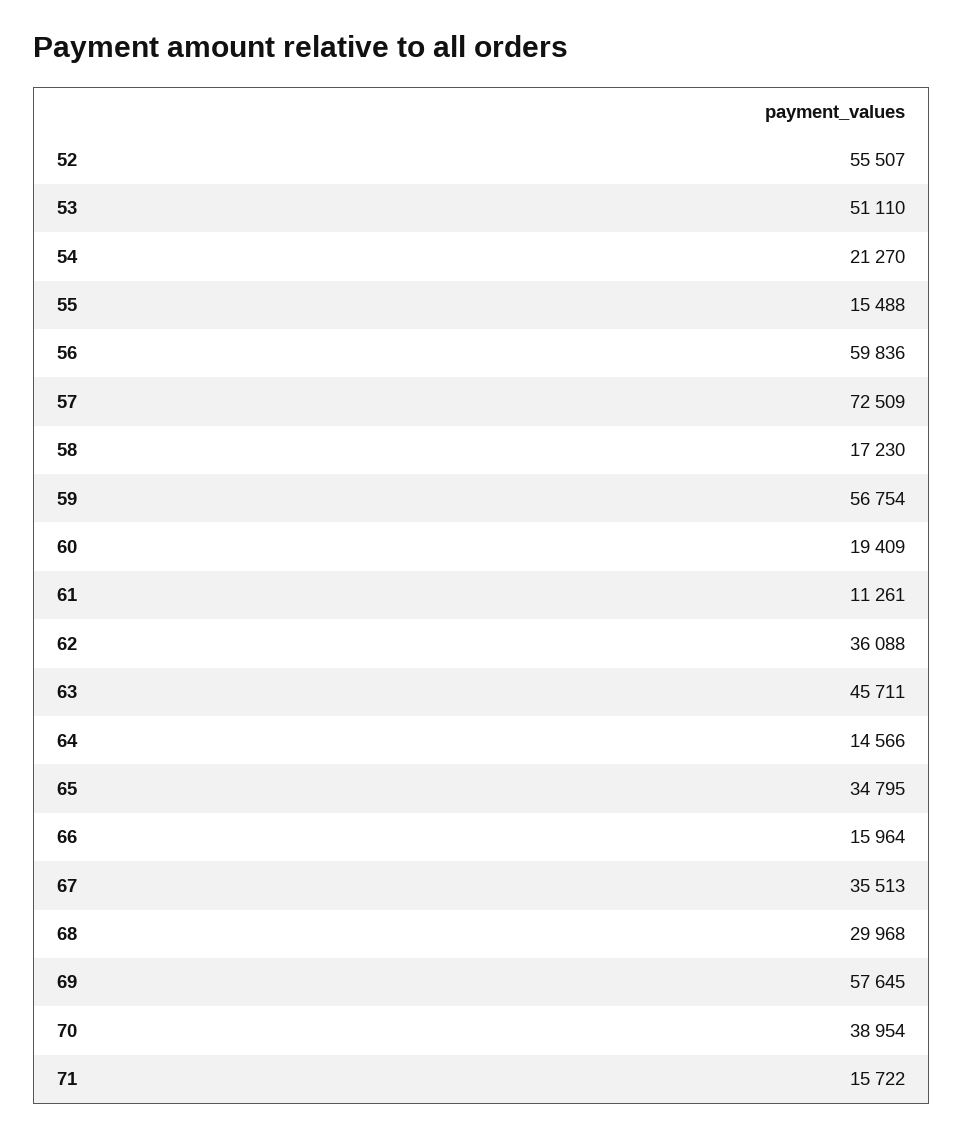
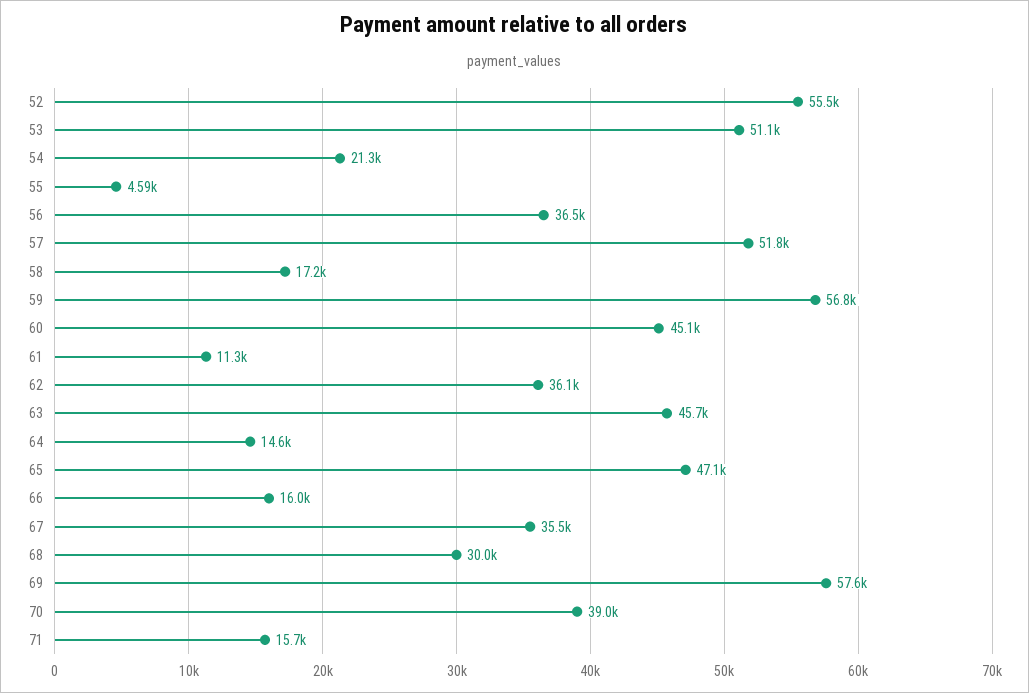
  {
    "52": 55507,
    "53": 51110,
    "54": 21270,
-   "55": 15488,
+   "55": 4590,
-   "56": 59836,
+   "56": 36500,
-   "57": 72509,
+   "57": 51800,
    "58": 17230,
    "59": 56754,
-   "60": 19409,
+   "60": 45100,
    "61": 11261,
    "62": 36088,
    "63": 45711,
    "64": 14566,
-   "65": 34795,
+   "65": 47100,
    "66": 15964,
    "67": 35513,
    "68": 29968,
    "69": 57645,
    "70": 38954,
    "71": 15722
  }

